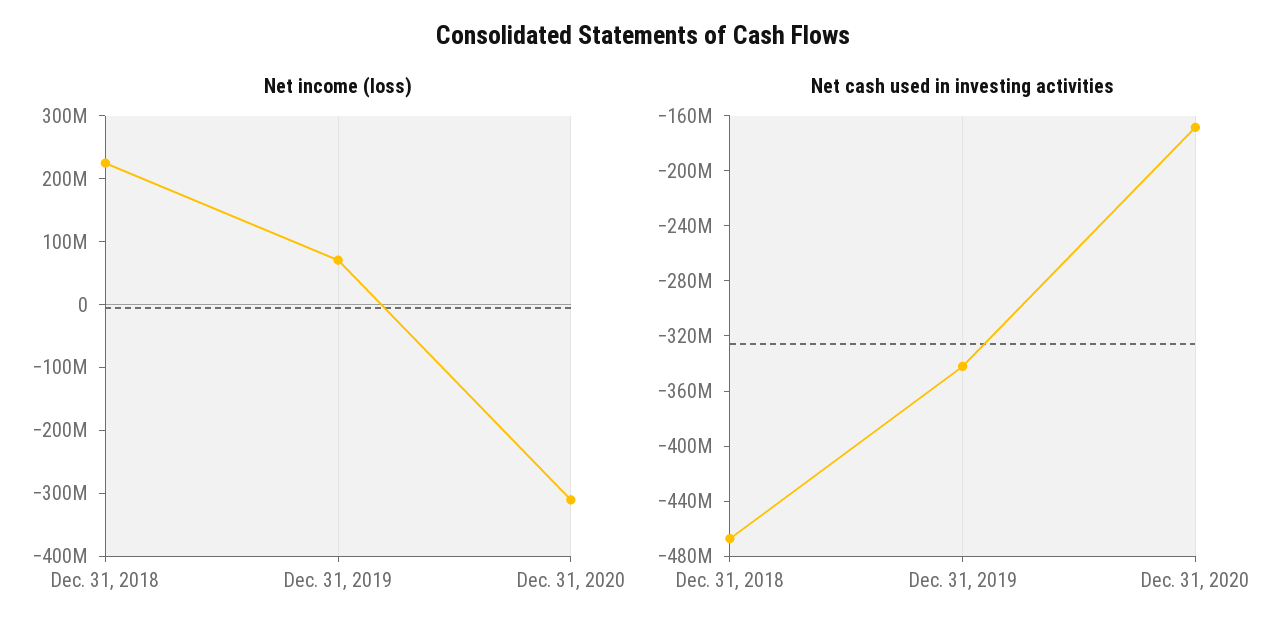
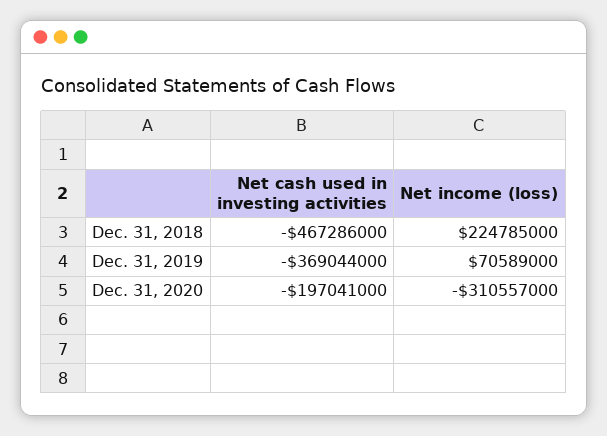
  {
    "Net income (loss)": {
      "Dec. 31, 2018": 224785000,
      "Dec. 31, 2019": 70589000,
      "Dec. 31, 2020": -310557000
    },
    "Net cash used in investing activities": {
      "Dec. 31, 2018": -467286000,
-     "Dec. 31, 2019": -340000000,
+     "Dec. 31, 2019": -369044000,
-     "Dec. 31, 2020": -170000000
+     "Dec. 31, 2020": -197041000
    }
  }

